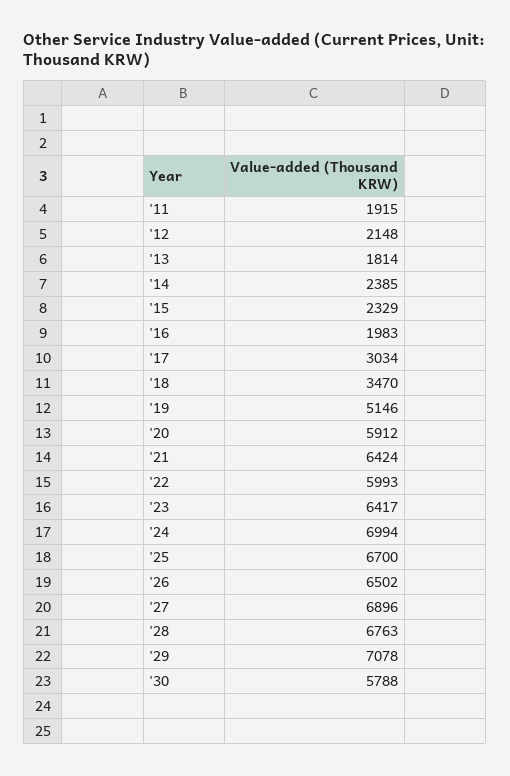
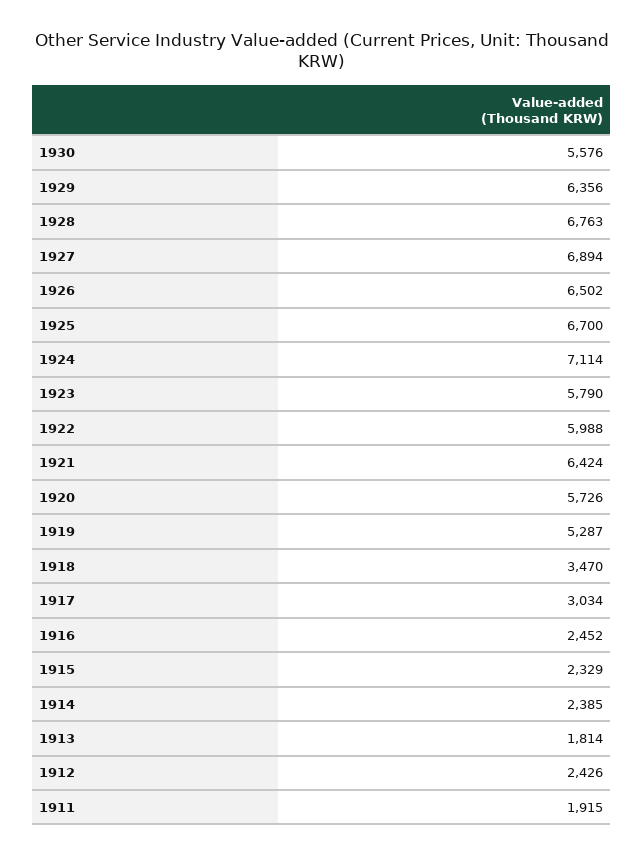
  {
    "'11": 1915,
-   "'12": 2148,
+   "'12": 2426,
    "'13": 1814,
    "'14": 2385,
    "'15": 2329,
-   "'16": 1983,
+   "'16": 2452,
    "'17": 3034,
    "'18": 3470,
-   "'19": 5146,
+   "'19": 5287,
-   "'20": 5912,
+   "'20": 5726,
    "'21": 6424,
-   "'22": 5993,
+   "'22": 5988,
-   "'23": 6417,
+   "'23": 5790,
-   "'24": 6994,
+   "'24": 7114,
    "'25": 6700,
    "'26": 6502,
-   "'27": 6896,
+   "'27": 6894,
    "'28": 6763,
-   "'29": 7078,
+   "'29": 6356,
-   "'30": 5788
+   "'30": 5576
  }

